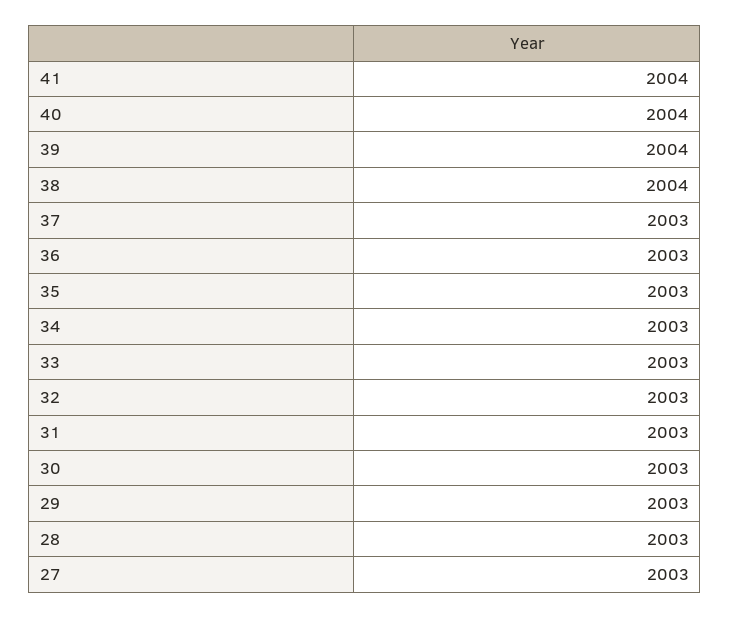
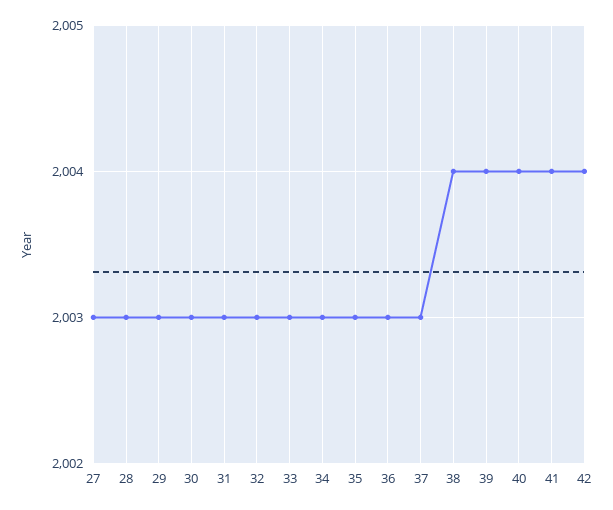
  {
    "41": 2004,
    "40": 2004,
    "39": 2004,
    "38": 2004,
    "37": 2003,
    "36": 2003,
    "35": 2003,
    "34": 2003,
    "33": 2003,
    "32": 2003,
    "31": 2003,
    "30": 2003,
    "29": 2003,
    "28": 2003,
-   "27": 2003
+   "27": 2003,
+   "42": 2004
  }

